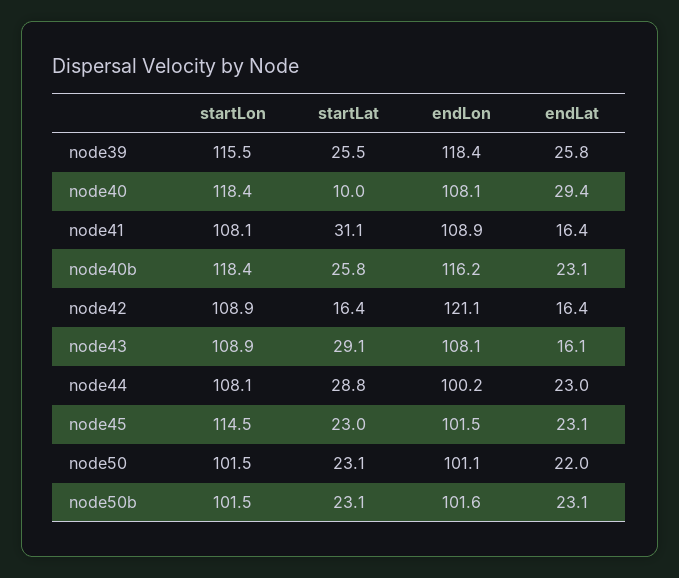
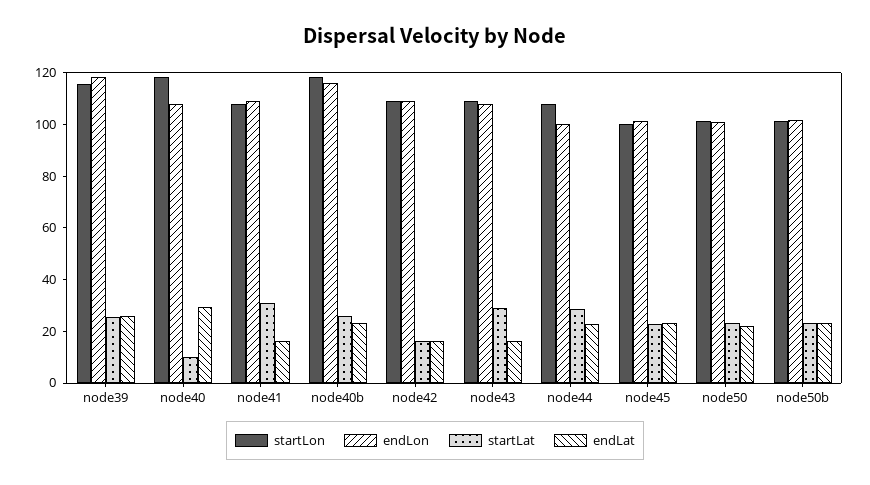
  {
    "startLon": {
      "node39": 115.5,
      "node40": 118.4,
      "node41": 108.1,
      "node40b": 118.4,
      "node42": 108.9,
      "node43": 108.9,
      "node44": 108.1,
-     "node45": 114.5,
+     "node45": 100,
      "node50": 101.5,
      "node50b": 101.5
    },
    "startLat": {
      "node39": 25.5,
      "node40": 10,
      "node41": 31.1,
      "node40b": 25.8,
      "node42": 16.4,
      "node43": 29.1,
      "node44": 28.8,
      "node45": 23,
      "node50": 23.1,
      "node50b": 23.1
    },
    "endLon": {
      "node39": 118.4,
      "node40": 108.1,
      "node41": 108.9,
      "node40b": 116.2,
-     "node42": 121.1,
+     "node42": 110,
      "node43": 108.1,
      "node44": 100.2,
      "node45": 101.5,
      "node50": 101.1,
      "node50b": 101.6
    },
    "endLat": {
      "node39": 25.8,
      "node40": 29.4,
      "node41": 16.4,
      "node40b": 23.1,
      "node42": 16.4,
      "node43": 16.1,
      "node44": 23,
      "node45": 23.1,
      "node50": 22,
      "node50b": 23.1
    }
  }

